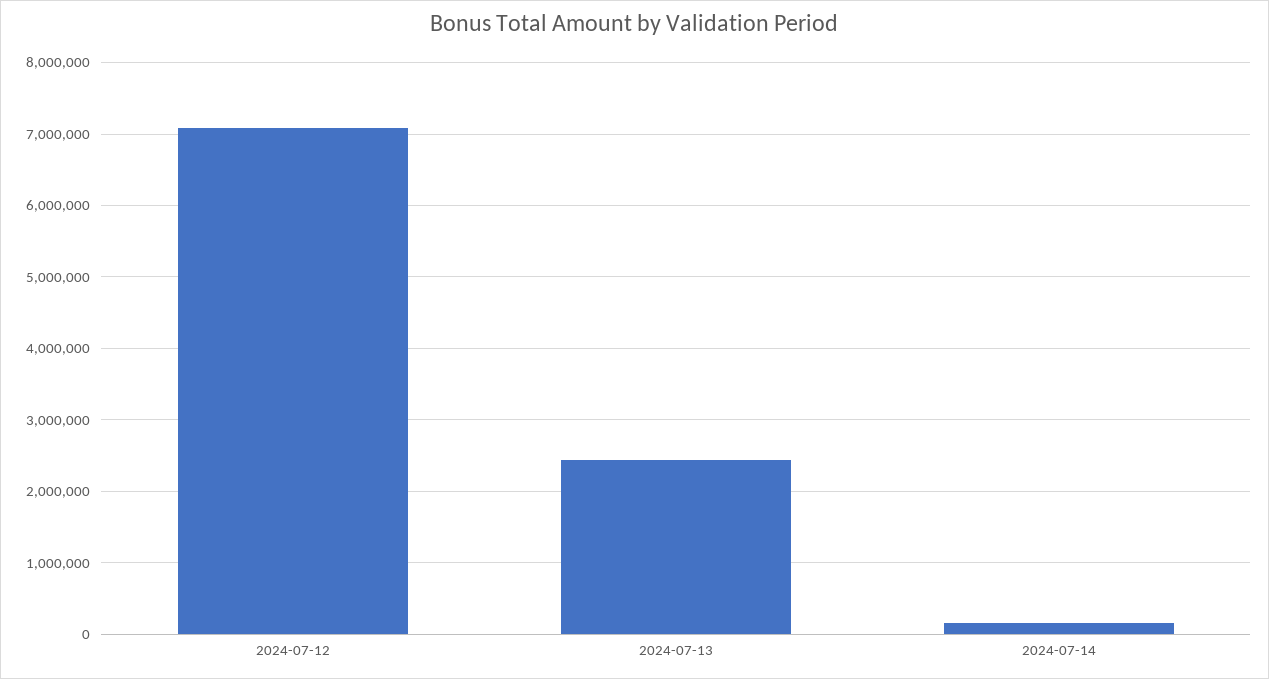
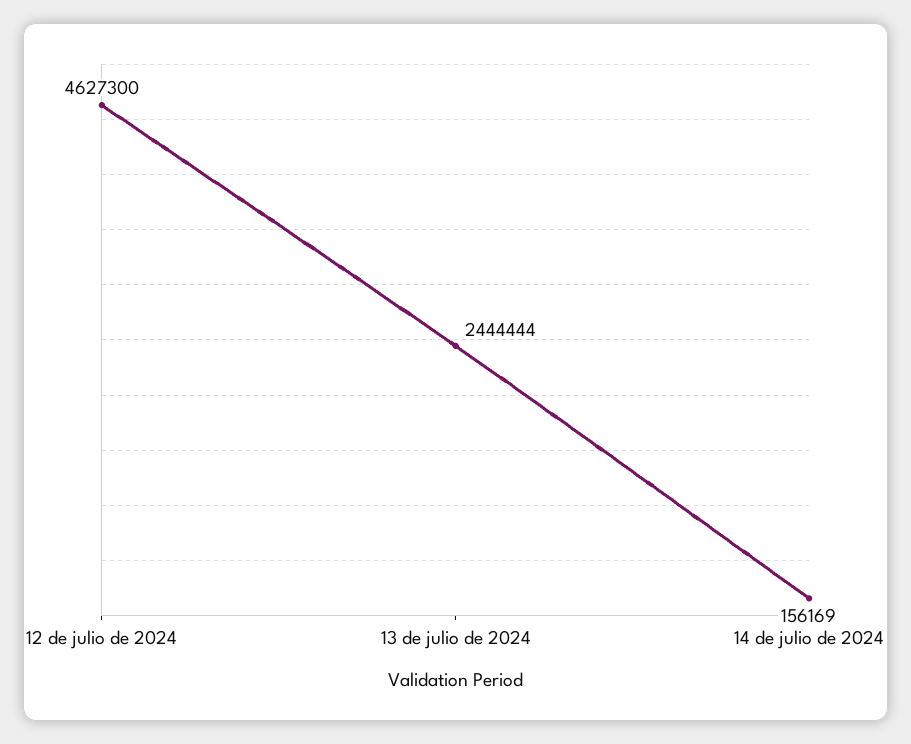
  {
-   "2024-07-12": 7100000,
+   "2024-07-12": 4627300,
    "2024-07-13": 2444444,
    "2024-07-14": 156169
  }

